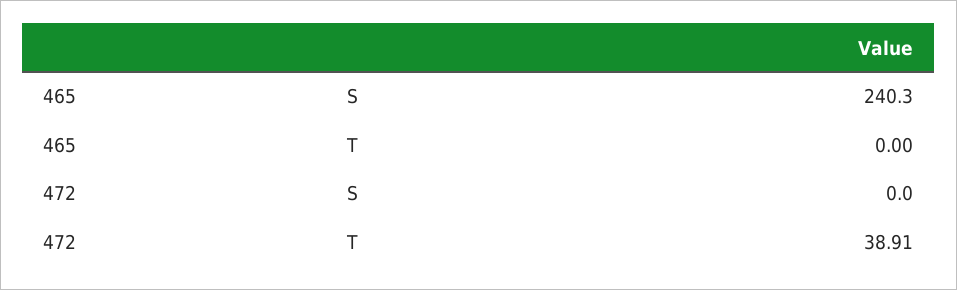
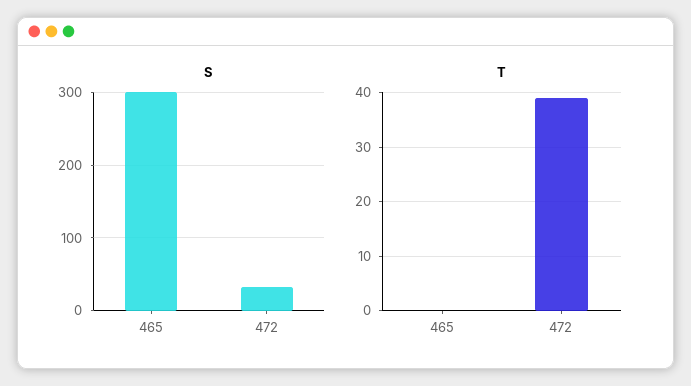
  {
    "S": {
-     "465": 240.3,
+     "465": 300,
-     "472": 0
+     "472": 30
    },
    "T": {
      "465": 0,
      "472": 38.91
    }
  }

